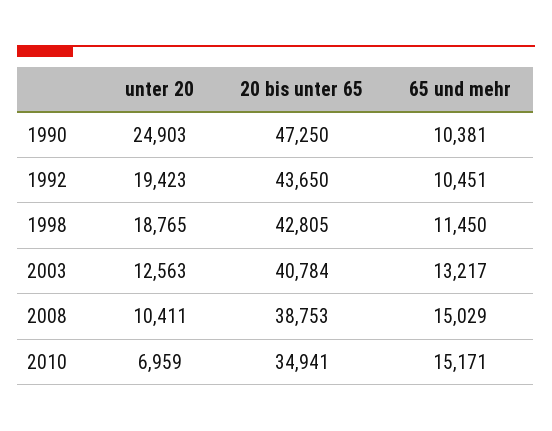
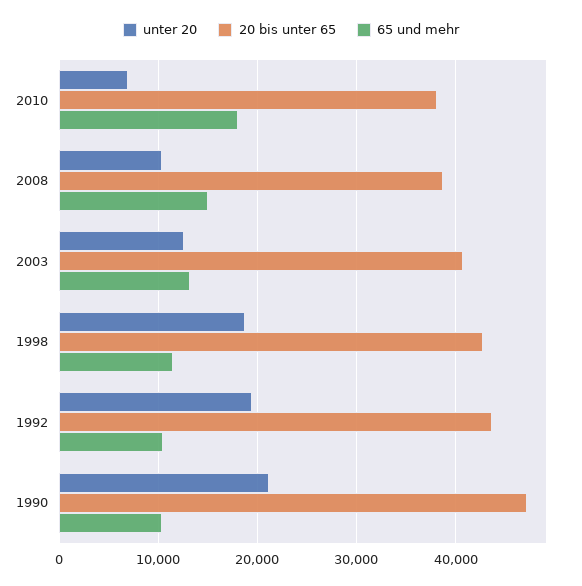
  {
    "unter 20": {
-     "1990": 24903,
+     "1990": 21000,
      "1992": 19423,
      "1998": 18765,
      "2003": 12563,
      "2008": 10411,
      "2010": 6959
    },
    "20 bis unter 65": {
      "1990": 47250,
      "1992": 43650,
      "1998": 42805,
      "2003": 40784,
      "2008": 38753,
-     "2010": 34941
+     "2010": 38000
    },
    "65 und mehr": {
      "1990": 10381,
      "1992": 10451,
      "1998": 11450,
      "2003": 13217,
      "2008": 15029,
-     "2010": 15171
+     "2010": 18000
    }
  }

